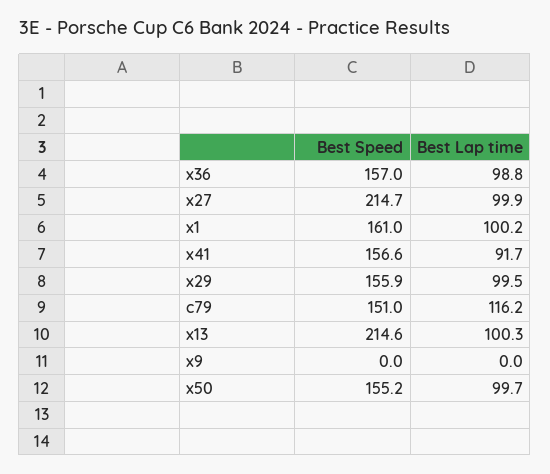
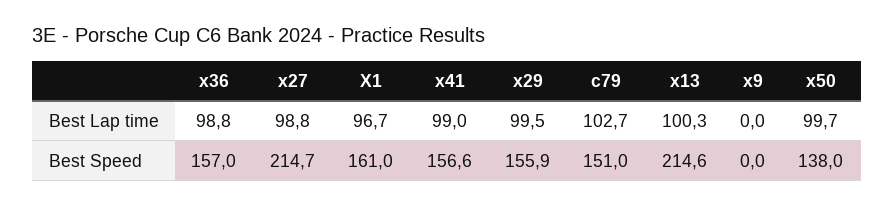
  {
    "Best Speed": {
      "x36": 157,
      "x27": 214.7,
      "x1": 161,
      "x41": 156.6,
      "x29": 155.9,
      "c79": 151,
      "x13": 214.6,
      "x9": 0,
-     "x50": 155.2
+     "x50": 138
    },
    "Best Lap time": {
      "x36": 98.8,
-     "x27": 99.9,
+     "x27": 98.8,
-     "x1": 100.2,
+     "x1": 96.7,
-     "x41": 91.7,
+     "x41": 99,
      "x29": 99.5,
-     "c79": 116.2,
+     "c79": 102.7,
      "x13": 100.3,
      "x9": 0,
      "x50": 99.7
    }
  }

